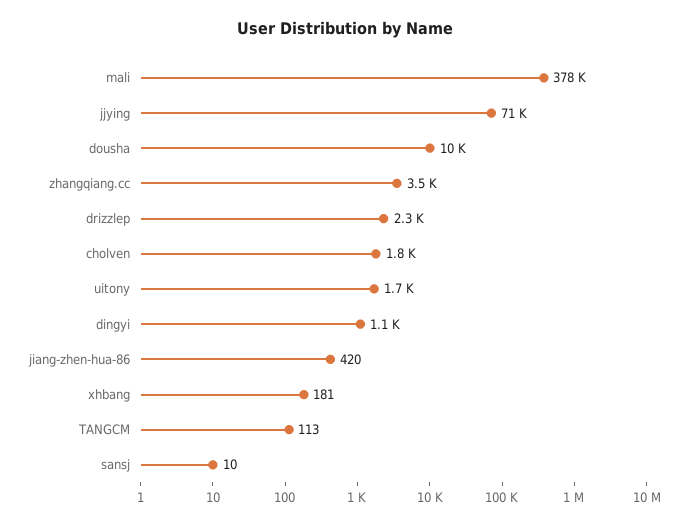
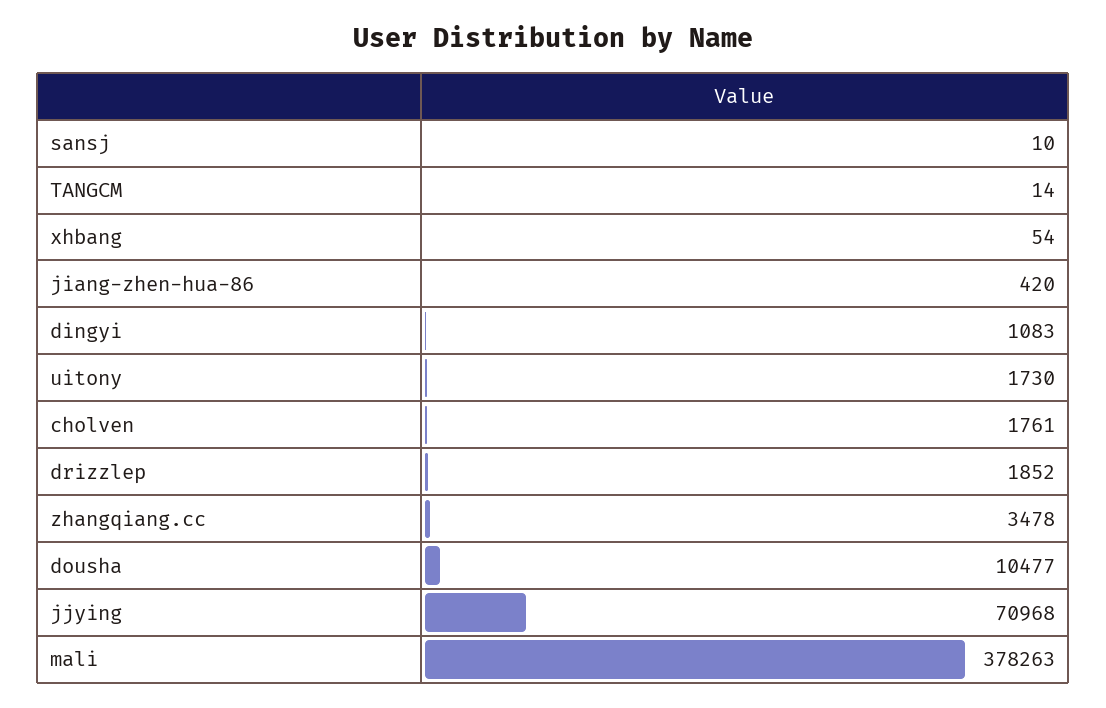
  {
    "mali": 378263,
    "jjying": 70968,
    "dousha": 10477,
    "zhangqiang.cc": 3478,
-   "drizzlep": 2300,
+   "drizzlep": 1852,
    "cholven": 1761,
    "uitony": 1730,
    "dingyi": 1083,
    "jiang-zhen-hua-86": 420,
-   "xhbang": 181,
+   "xhbang": 54,
-   "TANGCM": 113,
+   "TANGCM": 14,
    "sansj": 10
  }

